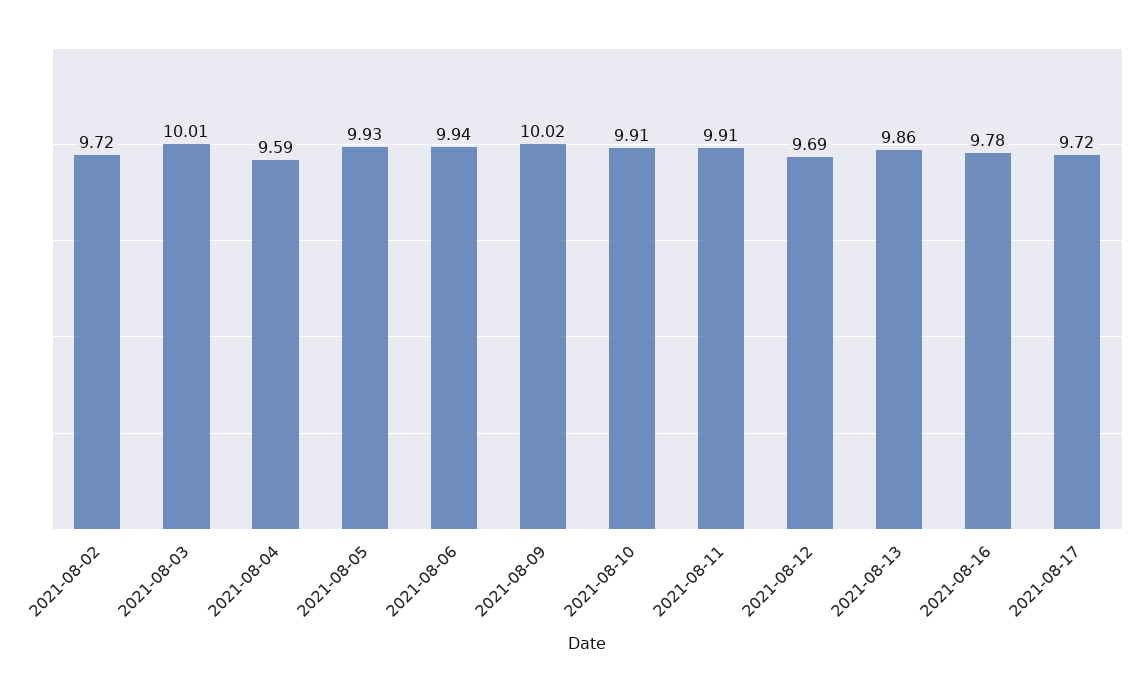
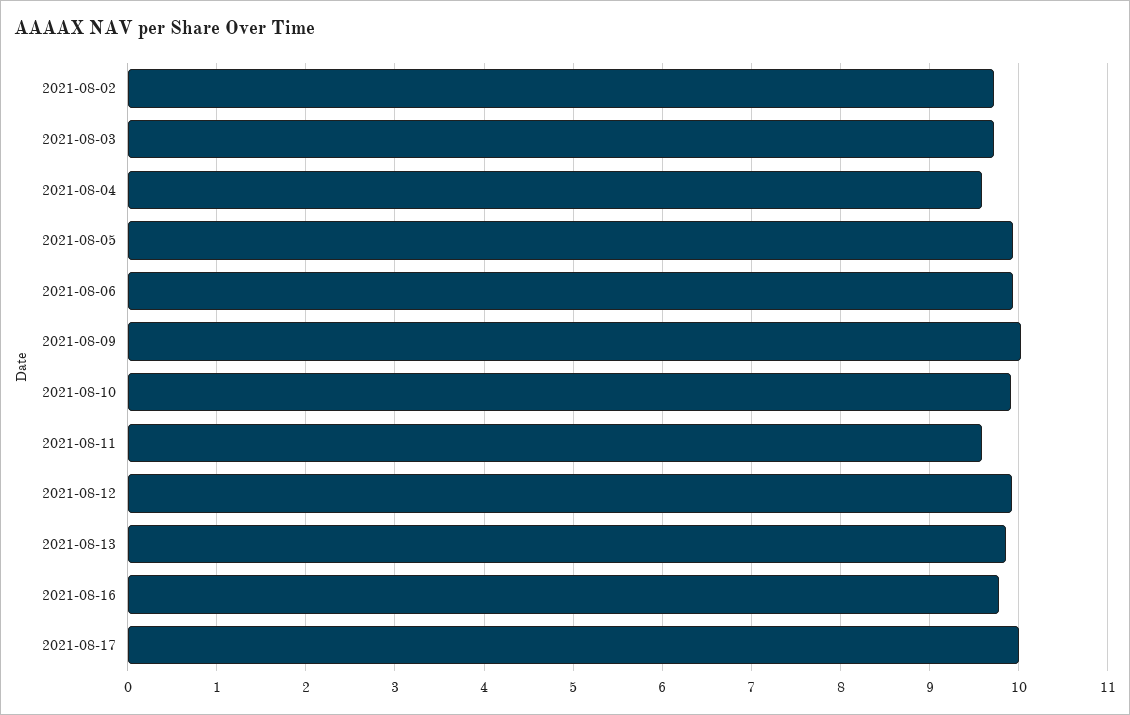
  {
    "2021-08-02": 9.72,
-   "2021-08-03": 10.01,
+   "2021-08-03": 9.7,
    "2021-08-04": 9.59,
    "2021-08-05": 9.93,
    "2021-08-06": 9.94,
    "2021-08-09": 10.02,
    "2021-08-10": 9.91,
-   "2021-08-11": 9.91,
+   "2021-08-11": 9.6,
-   "2021-08-12": 9.69,
+   "2021-08-12": 9.9,
    "2021-08-13": 9.86,
    "2021-08-16": 9.78,
-   "2021-08-17": 9.72
+   "2021-08-17": 10
  }

